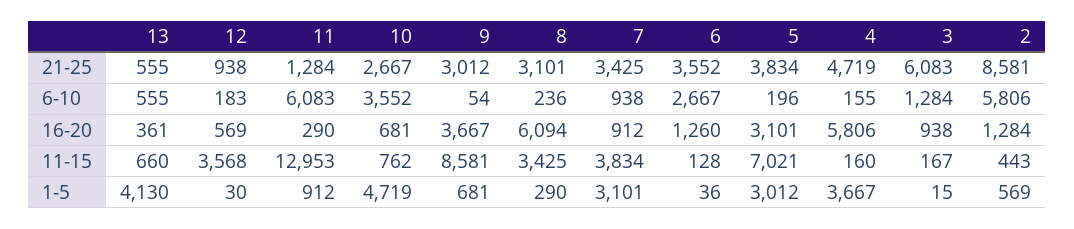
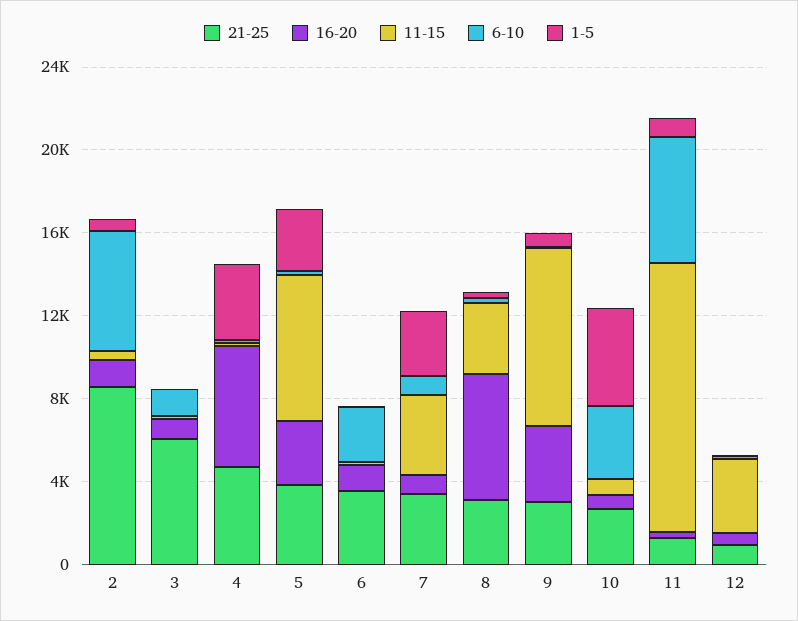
  {
    "21-25": {
-     "13": 555,
      "12": 938,
      "11": 1284,
      "10": 2667,
      "9": 3012,
      "8": 3101,
      "7": 3425,
      "6": 3552,
      "5": 3834,
      "4": 4719,
      "3": 6083,
      "2": 8581
    },
    "6-10": {
-     "13": 555,
      "12": 183,
      "11": 6083,
      "10": 3552,
      "9": 54,
      "8": 236,
      "7": 938,
      "6": 2667,
      "5": 196,
      "4": 155,
      "3": 1284,
      "2": 5806
    },
    "16-20": {
-     "13": 361,
      "12": 569,
      "11": 290,
      "10": 681,
      "9": 3667,
      "8": 6094,
      "7": 912,
      "6": 1260,
      "5": 3101,
      "4": 5806,
      "3": 938,
      "2": 1284
    },
    "11-15": {
-     "13": 660,
      "12": 3568,
      "11": 12953,
      "10": 762,
      "9": 8581,
      "8": 3425,
      "7": 3834,
      "6": 128,
      "5": 7021,
      "4": 160,
      "3": 167,
      "2": 443
    },
    "1-5": {
-     "13": 4130,
      "12": 30,
      "11": 912,
      "10": 4719,
      "9": 681,
      "8": 290,
      "7": 3101,
      "6": 36,
      "5": 3012,
      "4": 3667,
      "3": 15,
      "2": 569
    }
  }

